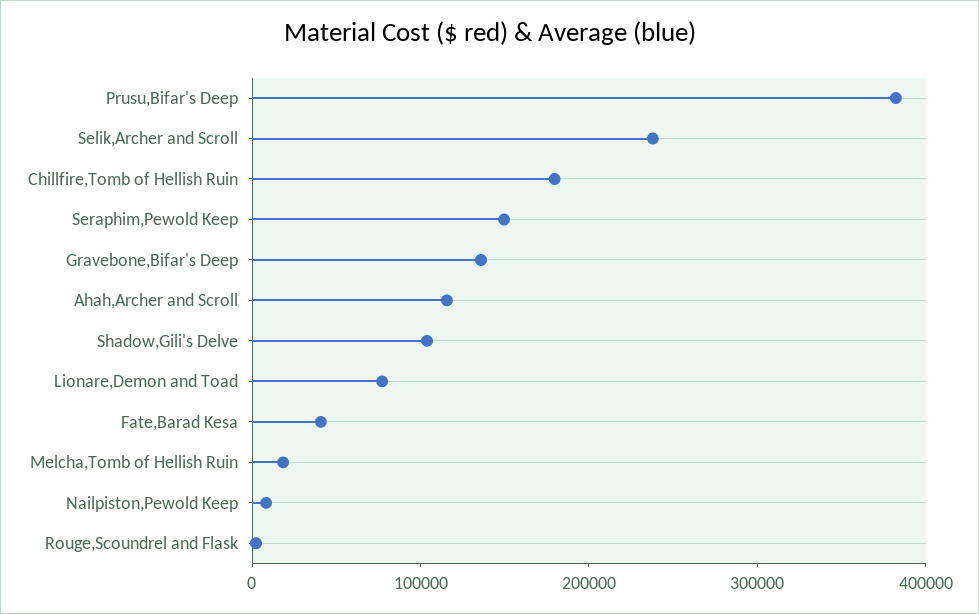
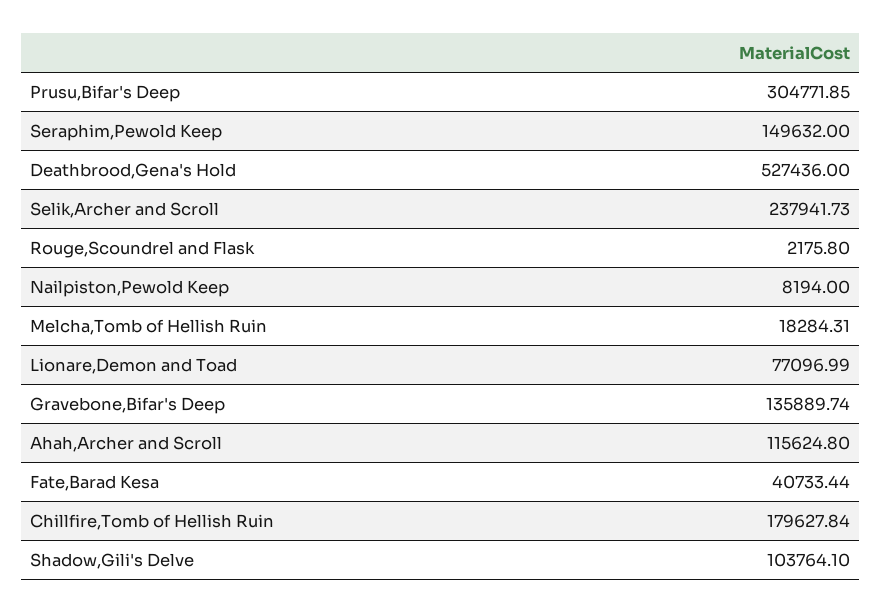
  {
-   "Prusu,Bifar's Deep": 380000,
+   "Prusu,Bifar's Deep": 304771.85,
    "Selik,Archer and Scroll": 237941.73,
    "Chillfire,Tomb of Hellish Ruin": 179627.84,
    "Seraphim,Pewold Keep": 149632,
    "Gravebone,Bifar's Deep": 135889.74,
    "Ahah,Archer and Scroll": 115624.8,
    "Shadow,Gili's Delve": 103764.1,
    "Lionare,Demon and Toad": 77096.99,
    "Fate,Barad Kesa": 40733.44,
    "Melcha,Tomb of Hellish Ruin": 18284.31,
    "Nailpiston,Pewold Keep": 8194,
-   "Rouge,Scoundrel and Flask": 2175.8
+   "Rouge,Scoundrel and Flask": 2175.8,
+   "Deathbrood,Gena's Hold": 527436
  }

